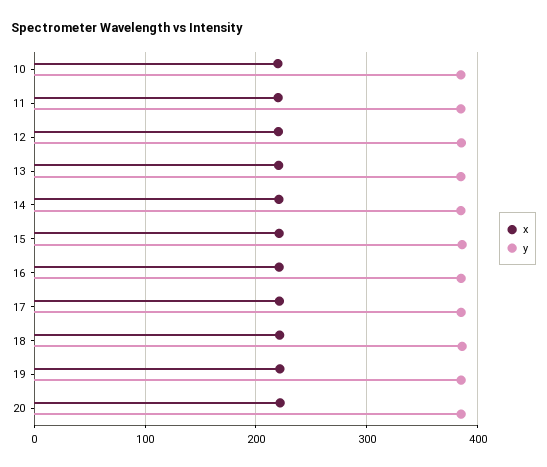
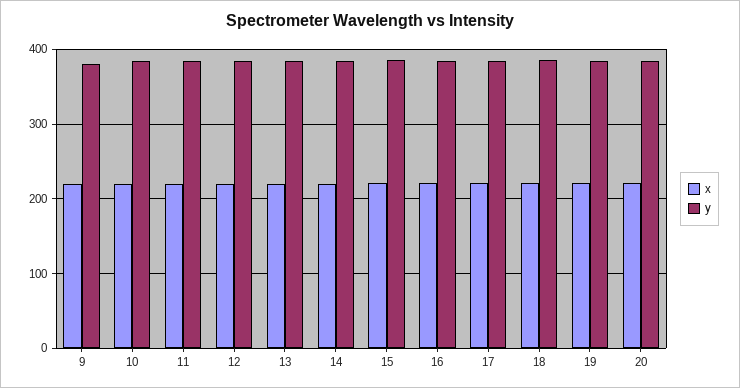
  {
    "x": {
      "10": 220,
      "11": 220,
      "12": 220,
      "13": 220,
      "14": 220,
      "15": 220,
      "16": 220,
      "17": 220,
      "18": 220,
      "19": 220,
-     "20": 220
+     "20": 220,
+     "9": 220
    },
    "y": {
      "10": 380,
      "11": 380,
      "12": 390,
      "13": 380,
      "14": 380,
      "15": 390,
      "16": 380,
      "17": 380,
      "18": 390,
      "19": 380,
-     "20": 380
+     "20": 380,
+     "9": 380
    }
  }

